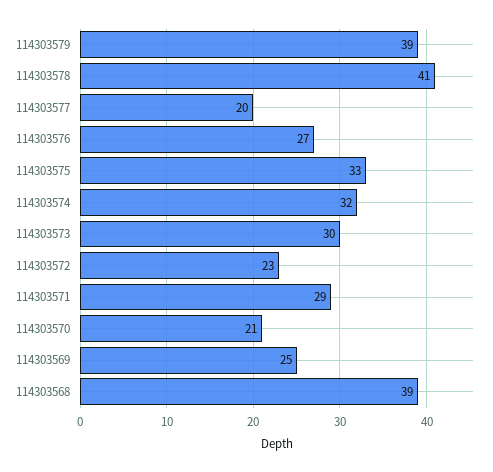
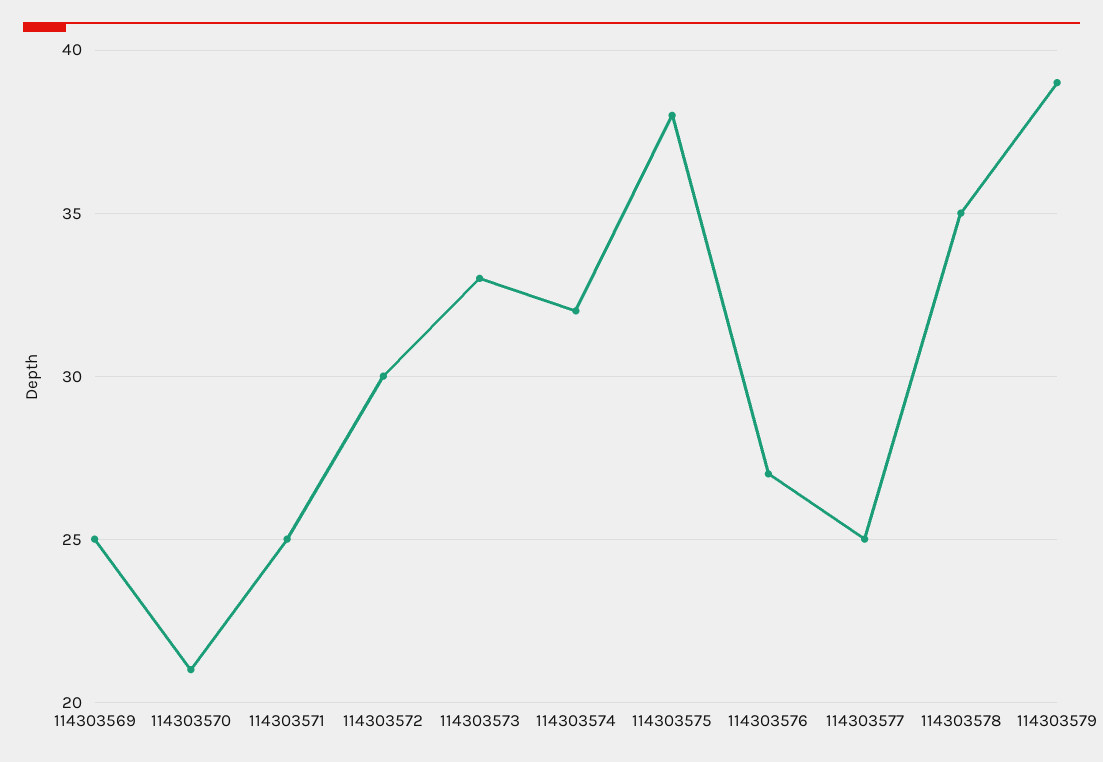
  {
    "114303579": 39,
-   "114303578": 41,
+   "114303578": 35,
-   "114303577": 20,
+   "114303577": 25,
    "114303576": 27,
-   "114303575": 33,
+   "114303575": 38,
    "114303574": 32,
-   "114303573": 30,
+   "114303573": 33,
-   "114303572": 23,
+   "114303572": 30,
-   "114303571": 29,
+   "114303571": 25,
    "114303570": 21,
-   "114303569": 25,
+   "114303569": 25
-   "114303568": 39
  }

